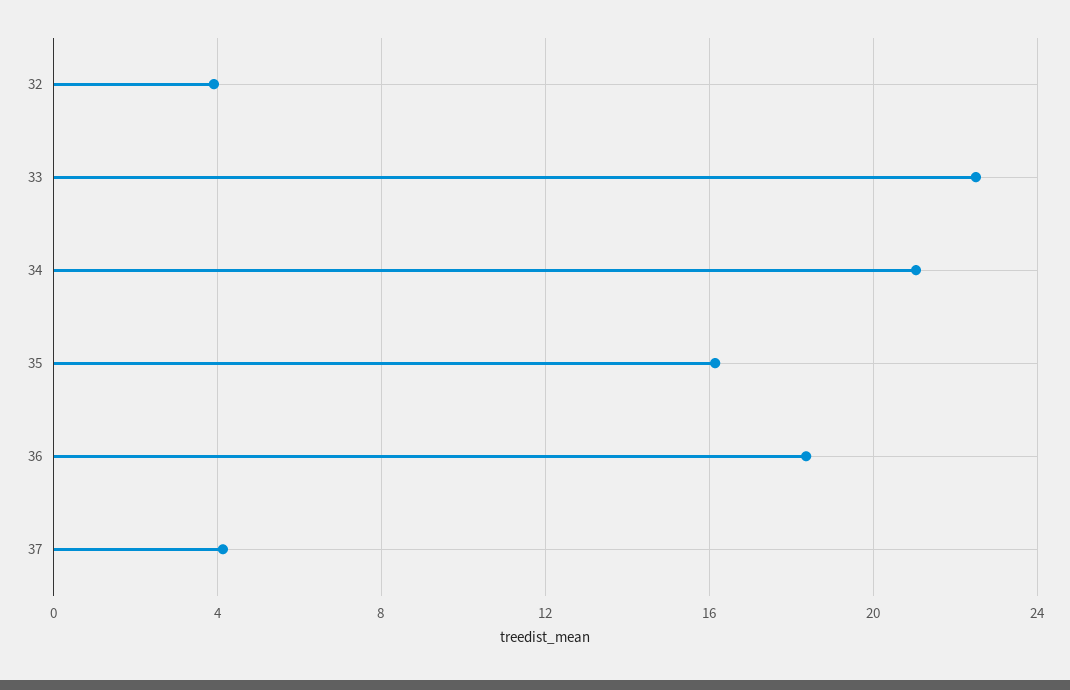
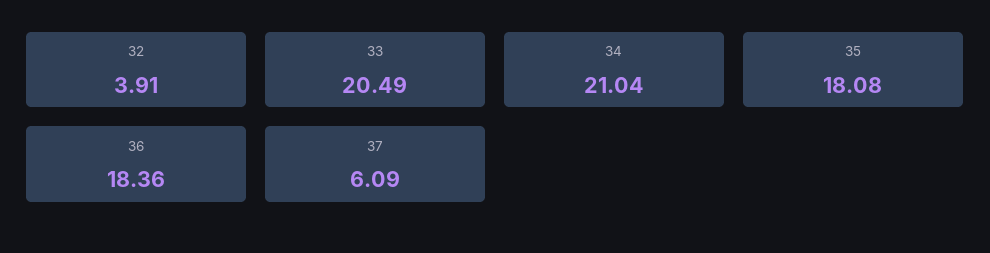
  {
    "32": 3.91,
-   "33": 22.5,
+   "33": 20.49,
    "34": 21.04,
-   "35": 16,
+   "35": 18.08,
    "36": 18.36,
-   "37": 4
+   "37": 6.09
  }

